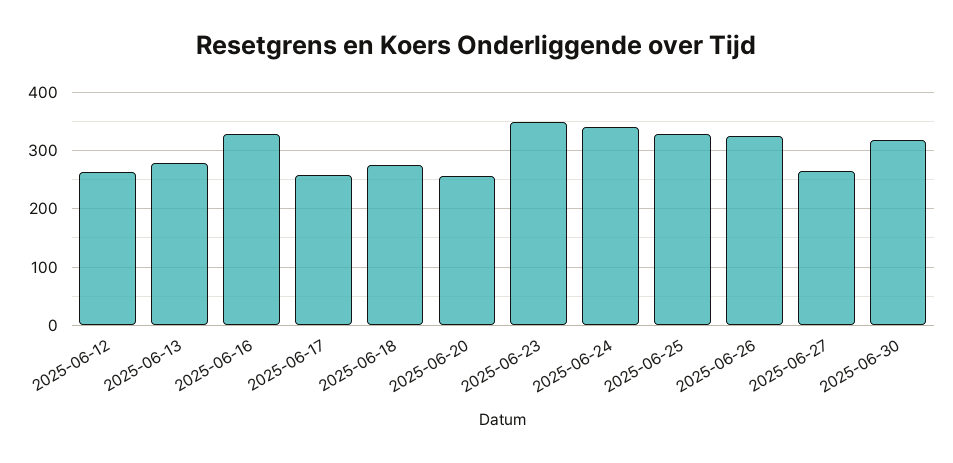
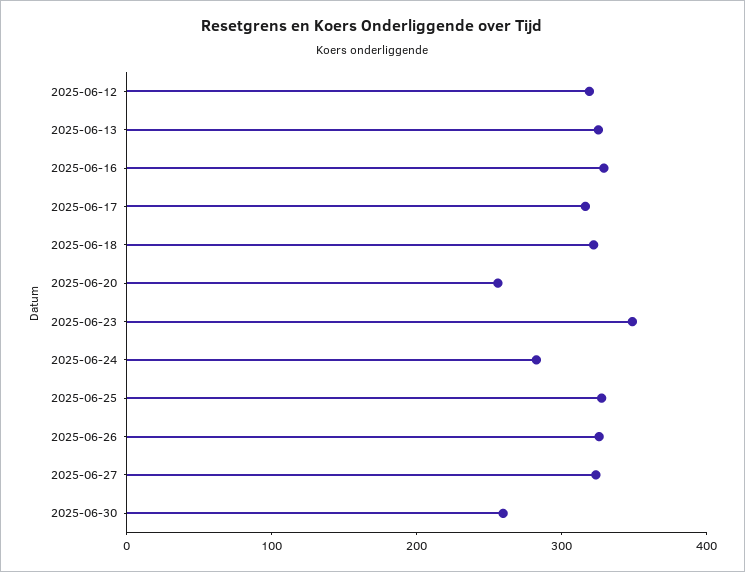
  {
-   "2025-06-12": 260,
+   "2025-06-12": 320,
-   "2025-06-13": 280,
+   "2025-06-13": 320,
    "2025-06-16": 320,
-   "2025-06-17": 260,
+   "2025-06-17": 320,
-   "2025-06-18": 280,
+   "2025-06-18": 320,
    "2025-06-20": 260,
    "2025-06-23": 340,
-   "2025-06-24": 340,
+   "2025-06-24": 280,
    "2025-06-25": 320,
    "2025-06-26": 320,
-   "2025-06-27": 260,
+   "2025-06-27": 320,
-   "2025-06-30": 320
+   "2025-06-30": 260
  }

